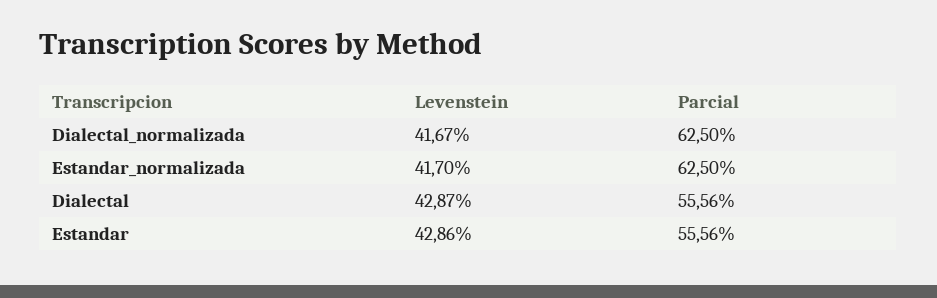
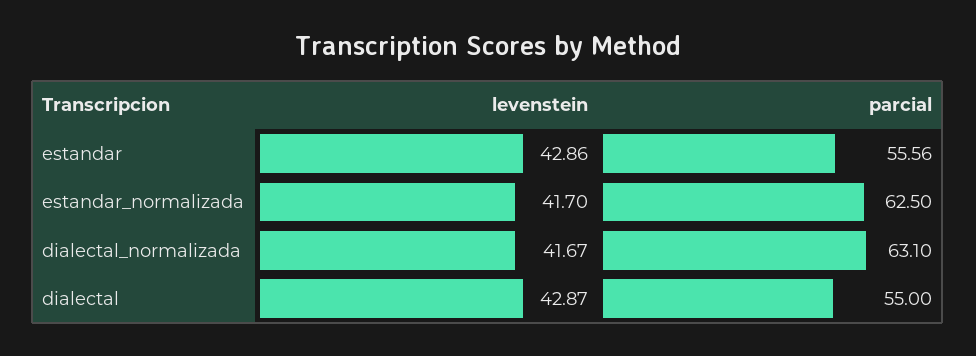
  {
    "Levenstein": {
      "Dialectal_normalizada": 41.67,
      "Estandar_normalizada": 41.7,
      "Dialectal": 42.87,
      "Estandar": 42.86
    },
    "Parcial": {
-     "Dialectal_normalizada": 62.5,
+     "Dialectal_normalizada": 63.1,
      "Estandar_normalizada": 62.5,
-     "Dialectal": 55.56,
+     "Dialectal": 55,
      "Estandar": 55.56
    }
  }

